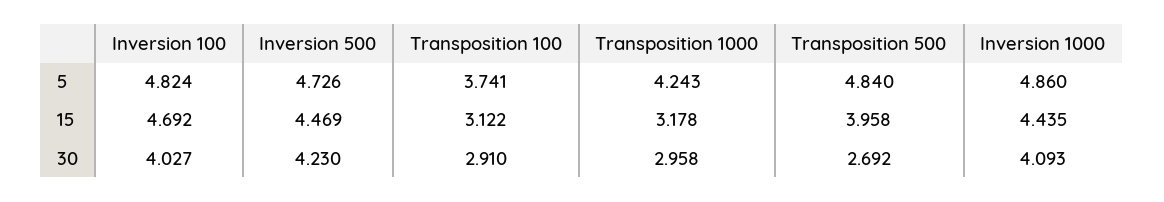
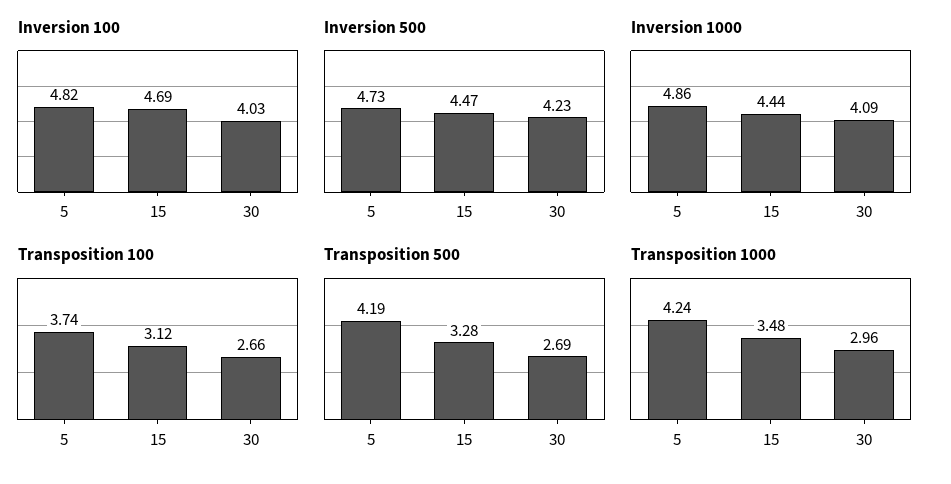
  {
    "Inversion 100": {
      "5": 4.824,
      "15": 4.692,
      "30": 4.027
    },
    "Inversion 500": {
      "5": 4.726,
      "15": 4.469,
      "30": 4.23
    },
    "Transposition 100": {
      "5": 3.741,
      "15": 3.122,
-     "30": 2.91
+     "30": 2.66
    },
    "Transposition 1000": {
      "5": 4.243,
-     "15": 3.178,
+     "15": 3.48,
      "30": 2.958
    },
    "Transposition 500": {
-     "5": 4.84,
+     "5": 4.19,
-     "15": 3.958,
+     "15": 3.28,
      "30": 2.692
    },
    "Inversion 1000": {
      "5": 4.86,
      "15": 4.435,
      "30": 4.093
    }
  }

